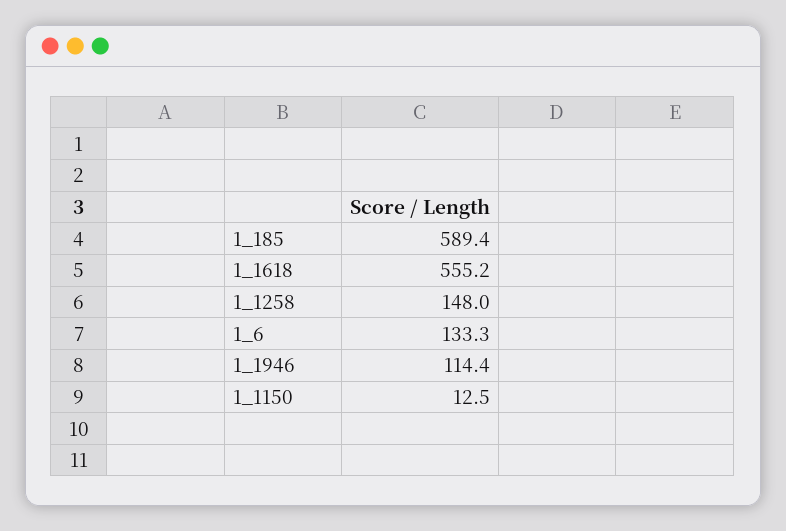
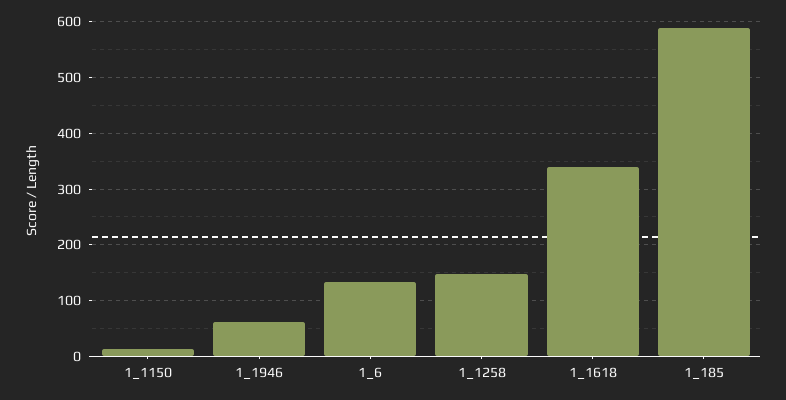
  {
    "1_185": 589.4,
-   "1_1618": 555.2,
+   "1_1618": 340,
    "1_1258": 148,
    "1_6": 133.3,
-   "1_1946": 114.4,
+   "1_1946": 60,
    "1_1150": 12.5
  }

